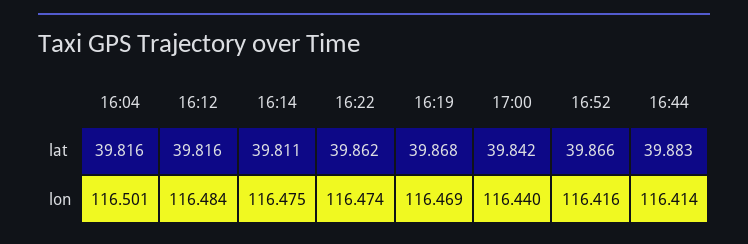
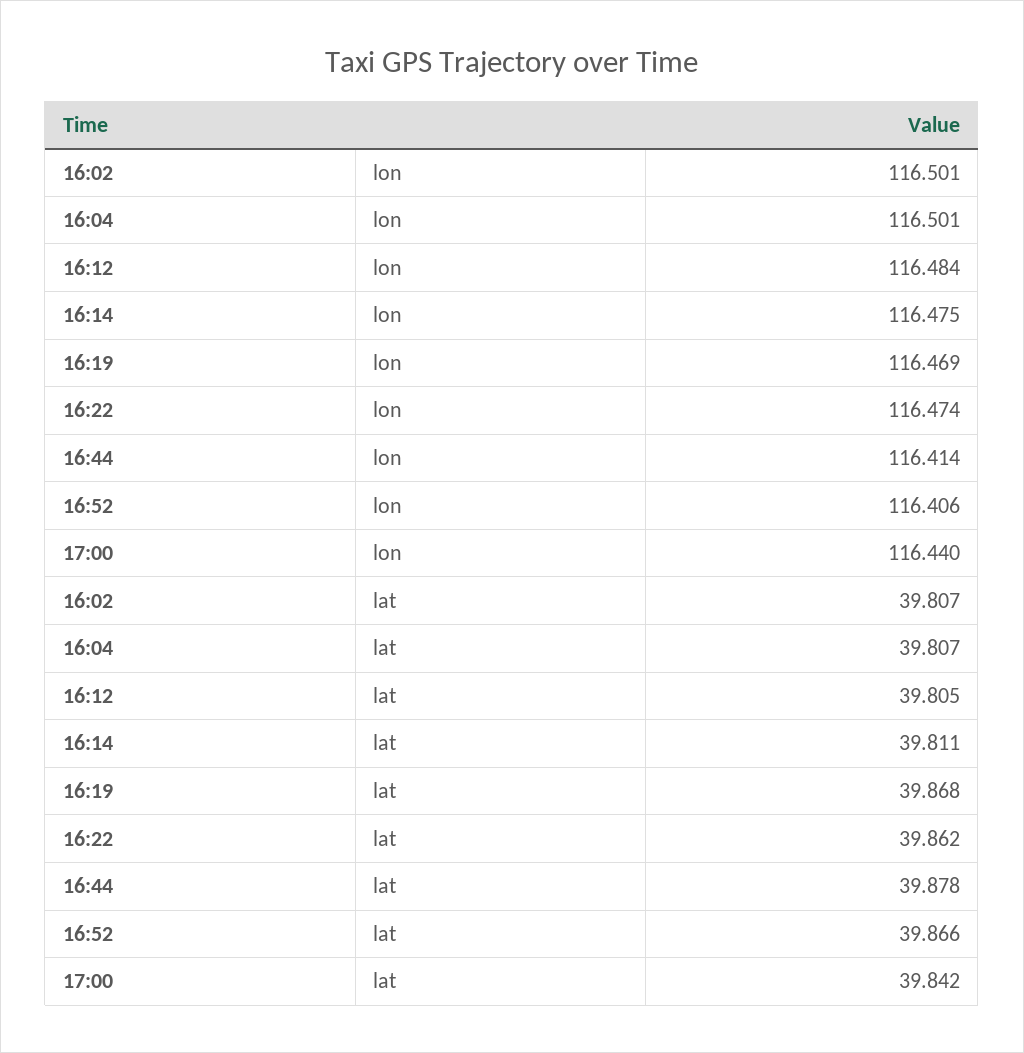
  {
    "16:04": {
-     "lat": 39.816,
+     "lat": 39.807,
      "lon": 116.501
    },
    "16:12": {
-     "lat": 39.816,
+     "lat": 39.805,
      "lon": 116.484
    },
    "16:14": {
      "lat": 39.811,
      "lon": 116.475
    },
    "16:22": {
      "lat": 39.862,
      "lon": 116.474
    },
    "16:19": {
      "lat": 39.868,
      "lon": 116.469
    },
    "17:00": {
      "lat": 39.842,
      "lon": 116.44
    },
    "16:52": {
      "lat": 39.866,
-     "lon": 116.416
+     "lon": 116.406
    },
    "16:44": {
-     "lat": 39.883,
+     "lat": 39.878,
      "lon": 116.414
-   }
+   },
+   "16:02": {
+     "lon": 116.501,
+     "lat": 39.807
+   }
  }

